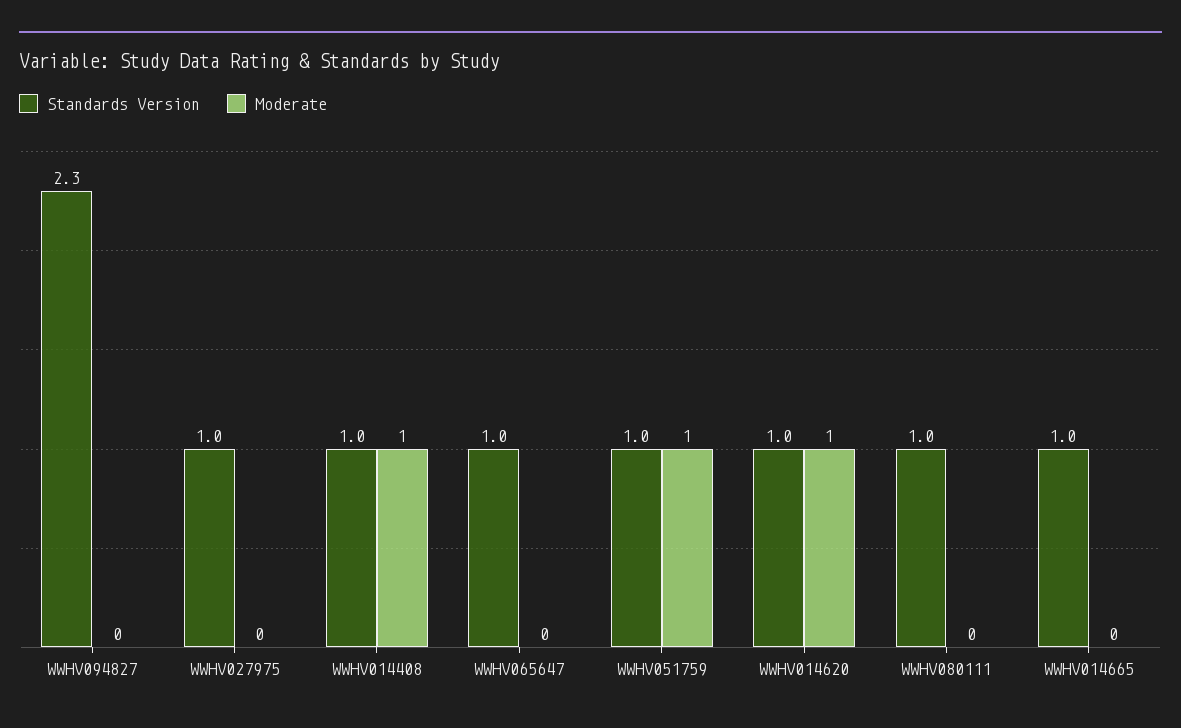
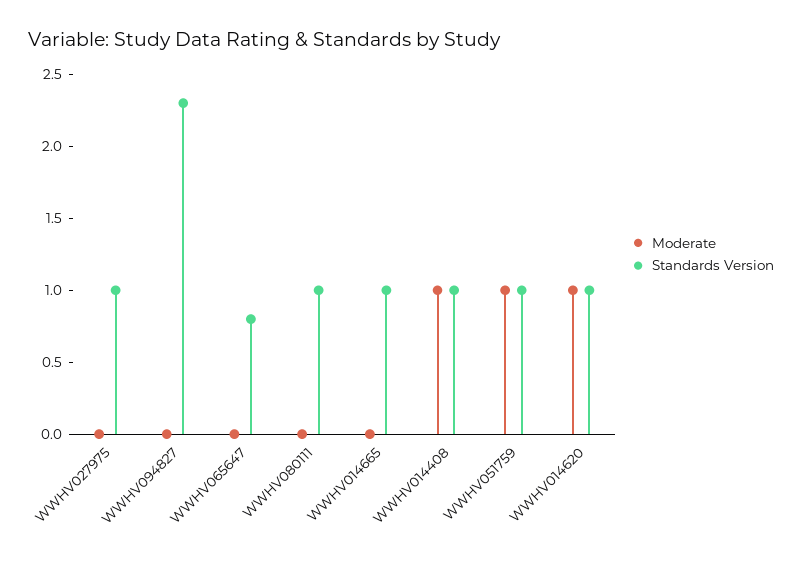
  {
    "Standards Version": {
      "WWHV094827": 2.3,
      "WWHV027975": 1,
      "WWHV014408": 1,
-     "WWHV065647": 1,
+     "WWHV065647": 0.8,
      "WWHV051759": 1,
      "WWHV014620": 1,
      "WWHV080111": 1,
      "WWHV014665": 1
    },
    "Moderate": {
      "WWHV094827": 0,
      "WWHV027975": 0,
      "WWHV014408": 1,
      "WWHV065647": 0,
      "WWHV051759": 1,
      "WWHV014620": 1,
      "WWHV080111": 0,
      "WWHV014665": 0
    }
  }

